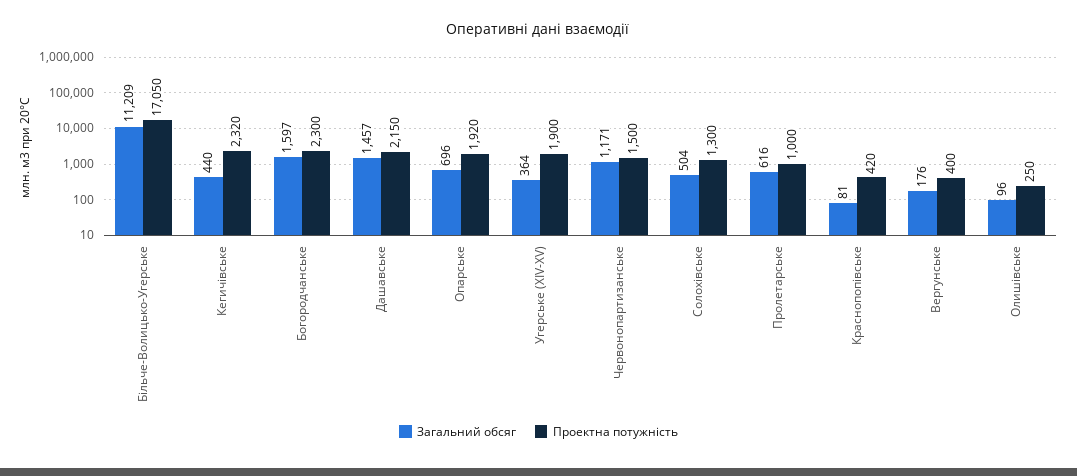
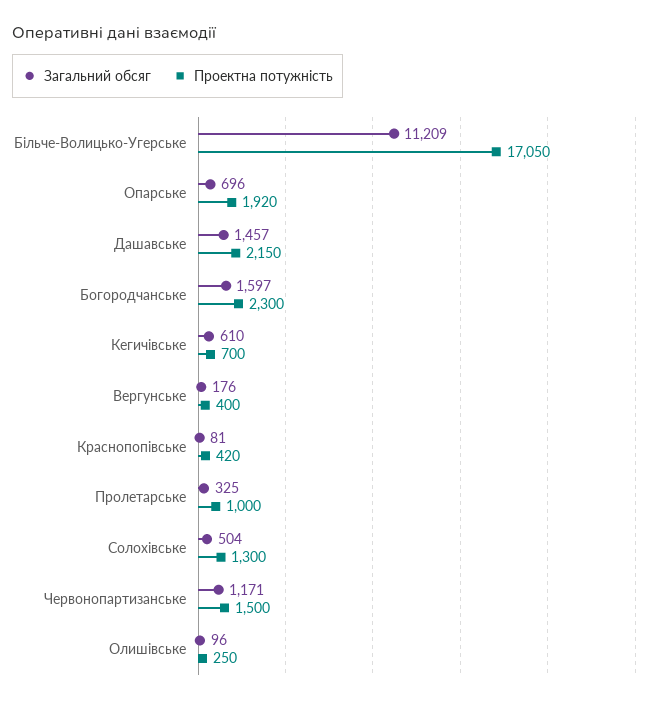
  {
    "Загальний обсяг": {
      "Більче-Волицько-Угерське": 11209,
-     "Кегичівське": 440,
+     "Кегичівське": 610,
      "Богородчанське": 1597,
      "Дашавське": 1457,
      "Опарське": 696,
-     "Угерське (XIV-XV)": 364,
      "Червонопартизанське": 1171,
      "Солохівське": 504,
-     "Пролетарське": 616,
+     "Пролетарське": 325,
      "Краснопопівське": 81,
      "Вергунське": 176,
      "Олишівське": 96
    },
    "Проектна потужність": {
      "Більче-Волицько-Угерське": 17050,
-     "Кегичівське": 2320,
+     "Кегичівське": 700,
      "Богородчанське": 2300,
      "Дашавське": 2150,
      "Опарське": 1920,
-     "Угерське (XIV-XV)": 1900,
      "Червонопартизанське": 1500,
      "Солохівське": 1300,
      "Пролетарське": 1000,
      "Краснопопівське": 420,
      "Вергунське": 400,
      "Олишівське": 250
    }
  }

